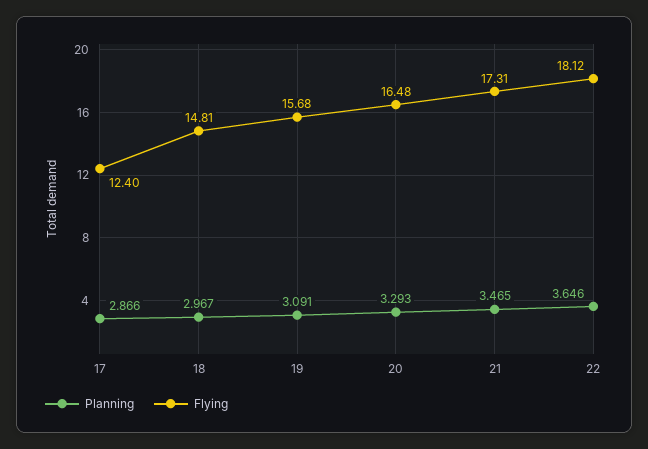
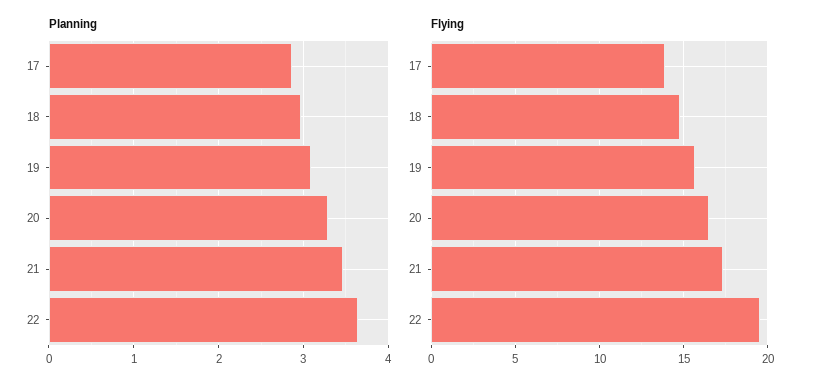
  {
    "Planning": {
      "17": 2.866,
      "18": 2.967,
      "19": 3.091,
      "20": 3.293,
      "21": 3.465,
      "22": 3.646
    },
    "Flying": {
-     "17": 12.4,
+     "17": 14,
      "18": 14.81,
      "19": 15.68,
      "20": 16.48,
      "21": 17.31,
-     "22": 18.12
+     "22": 19.5
    }
  }

